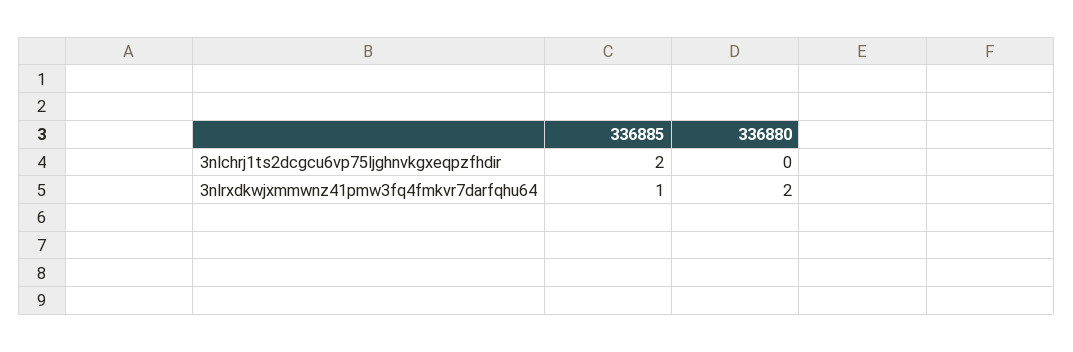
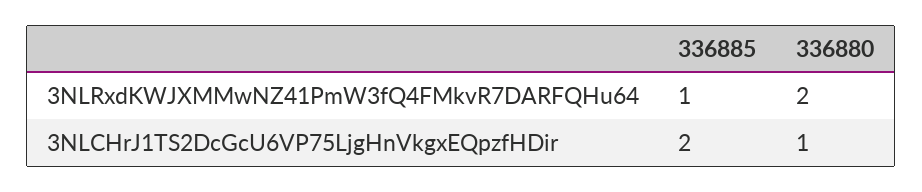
  {
    "336885": {
      "3nlchrj1ts2dcgcu6vp75ljghnvkgxeqpzfhdir": 2,
      "3nlrxdkwjxmmwnz41pmw3fq4fmkvr7darfqhu64": 1
    },
    "336880": {
-     "3nlchrj1ts2dcgcu6vp75ljghnvkgxeqpzfhdir": 0,
+     "3nlchrj1ts2dcgcu6vp75ljghnvkgxeqpzfhdir": 1,
      "3nlrxdkwjxmmwnz41pmw3fq4fmkvr7darfqhu64": 2
    }
  }

